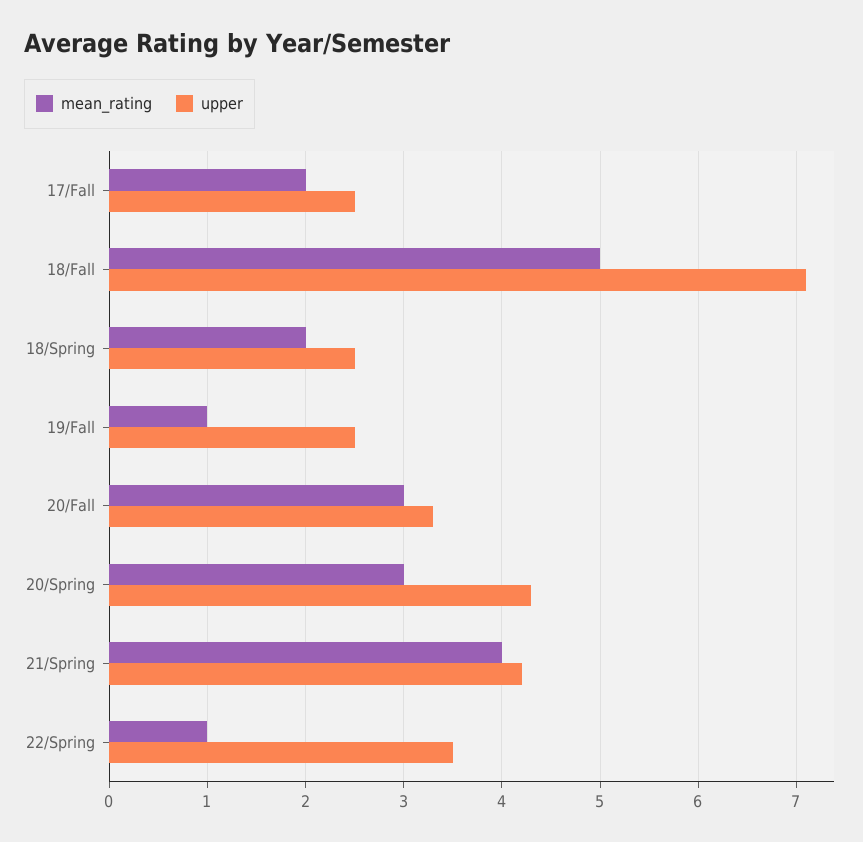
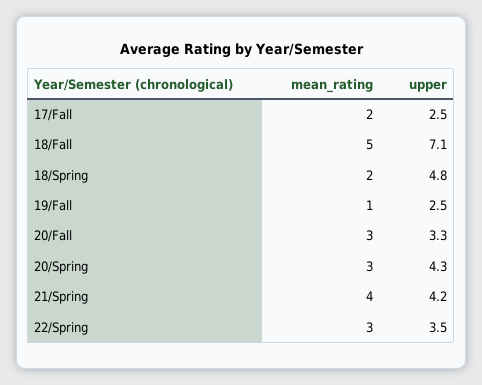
  {
    "mean_rating": {
      "17/Fall": 2,
      "18/Fall": 5,
      "18/Spring": 2,
      "19/Fall": 1,
      "20/Fall": 3,
      "20/Spring": 3,
      "21/Spring": 4,
-     "22/Spring": 1
+     "22/Spring": 3
    },
    "upper": {
      "17/Fall": 2.5,
      "18/Fall": 7.1,
-     "18/Spring": 2.5,
+     "18/Spring": 4.8,
      "19/Fall": 2.5,
      "20/Fall": 3.3,
      "20/Spring": 4.3,
      "21/Spring": 4.2,
      "22/Spring": 3.5
    }
  }

